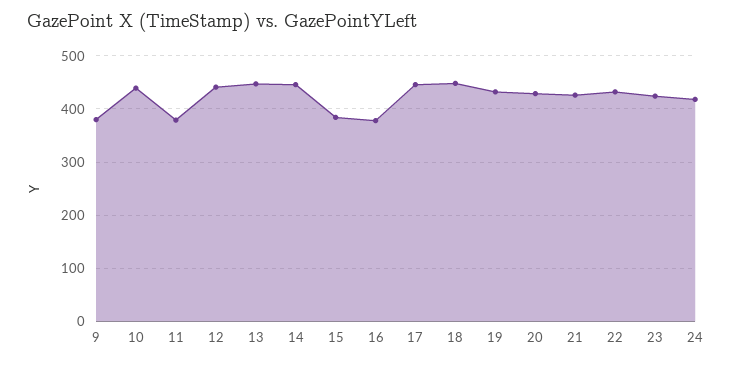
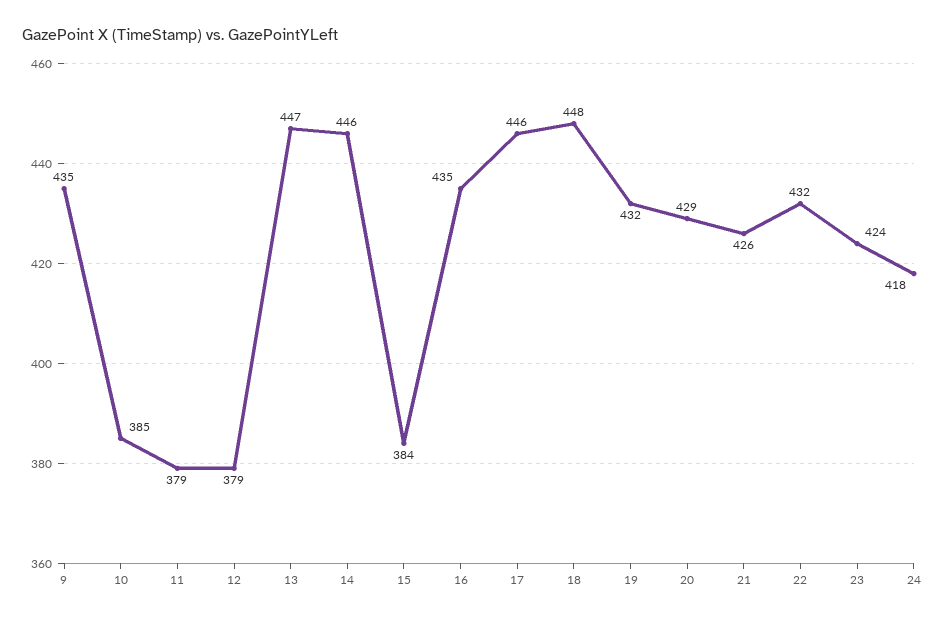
  {
-   "9": 380,
+   "9": 435,
-   "10": 440,
+   "10": 385,
    "11": 379,
-   "12": 440,
+   "12": 379,
    "13": 447,
    "14": 446,
    "15": 384,
-   "16": 380,
+   "16": 435,
    "17": 446,
    "18": 448,
    "19": 432,
    "20": 429,
    "21": 426,
    "22": 432,
    "23": 424,
    "24": 418
  }

